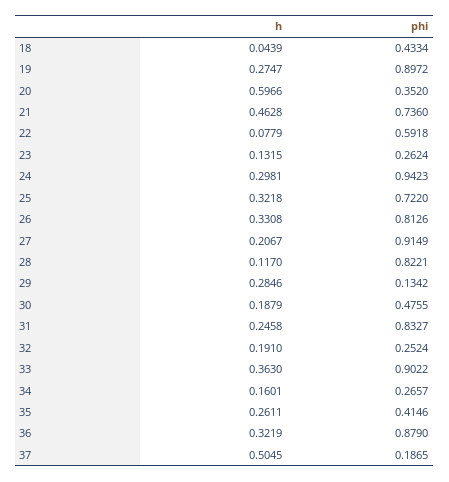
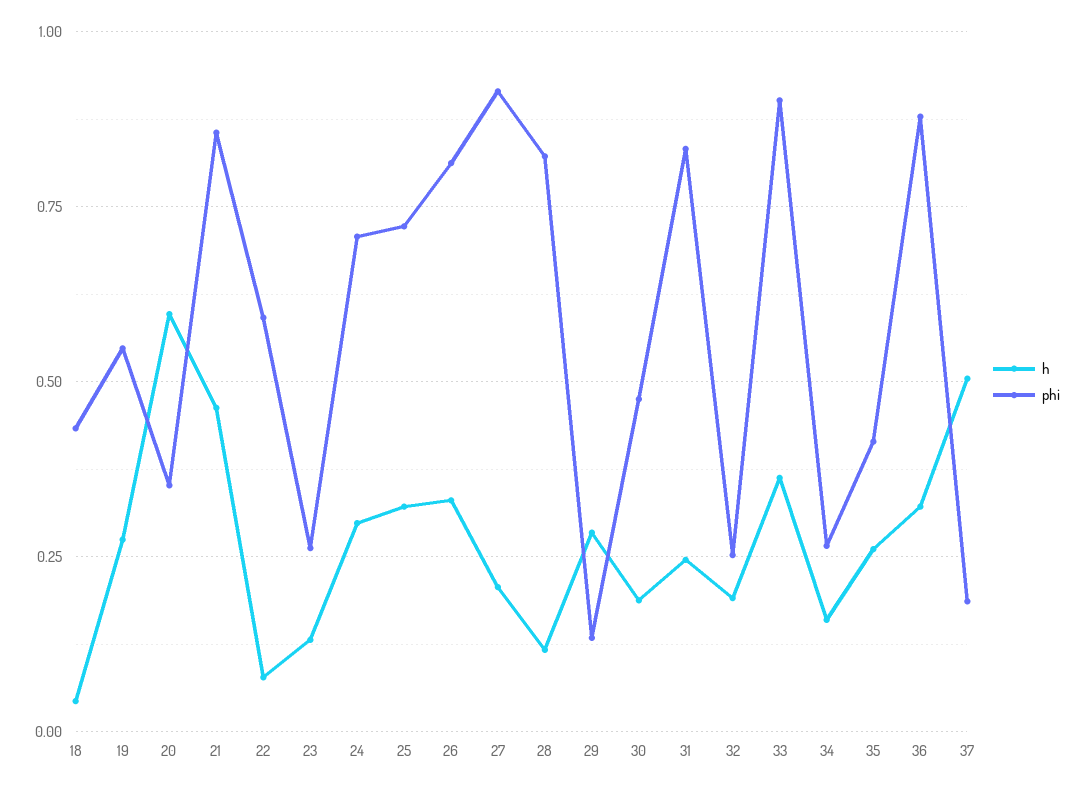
  {
    "h": {
      "18": 0.0439,
      "19": 0.2747,
      "20": 0.5966,
      "21": 0.4628,
      "22": 0.0779,
      "23": 0.1315,
      "24": 0.2981,
      "25": 0.3218,
      "26": 0.3308,
      "27": 0.2067,
      "28": 0.117,
      "29": 0.2846,
      "30": 0.1879,
      "31": 0.2458,
      "32": 0.191,
      "33": 0.363,
      "34": 0.1601,
      "35": 0.2611,
      "36": 0.3219,
      "37": 0.5045
    },
    "phi": {
      "18": 0.4334,
-     "19": 0.8972,
+     "19": 0.55,
      "20": 0.352,
-     "21": 0.736,
+     "21": 0.85,
      "22": 0.5918,
      "23": 0.2624,
-     "24": 0.9423,
+     "24": 0.7,
      "25": 0.722,
      "26": 0.8126,
      "27": 0.9149,
      "28": 0.8221,
      "29": 0.1342,
      "30": 0.4755,
      "31": 0.8327,
      "32": 0.2524,
      "33": 0.9022,
      "34": 0.2657,
      "35": 0.4146,
      "36": 0.879,
      "37": 0.1865
    }
  }

